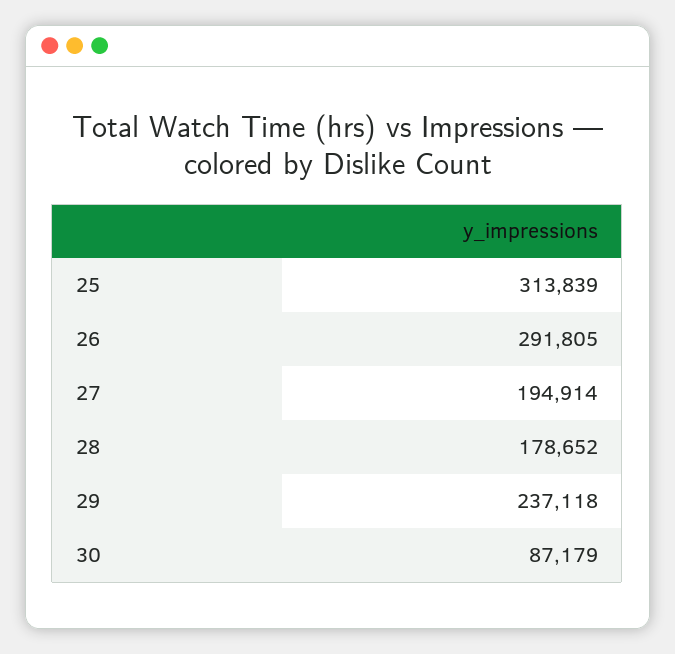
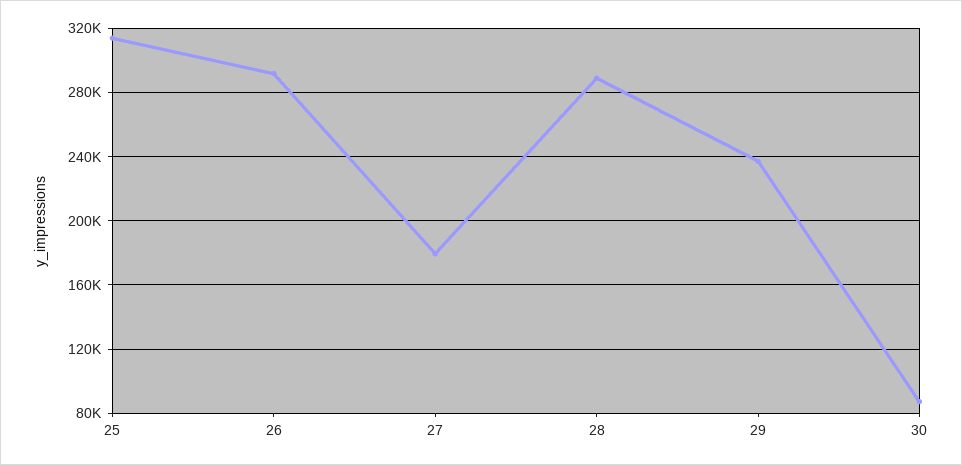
  {
    "25": 313839,
    "26": 291805,
-   "27": 194914,
+   "27": 180000,
-   "28": 178652,
+   "28": 290000,
    "29": 237118,
    "30": 87179
  }

